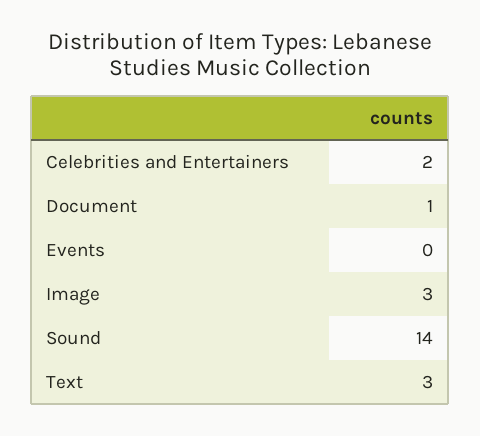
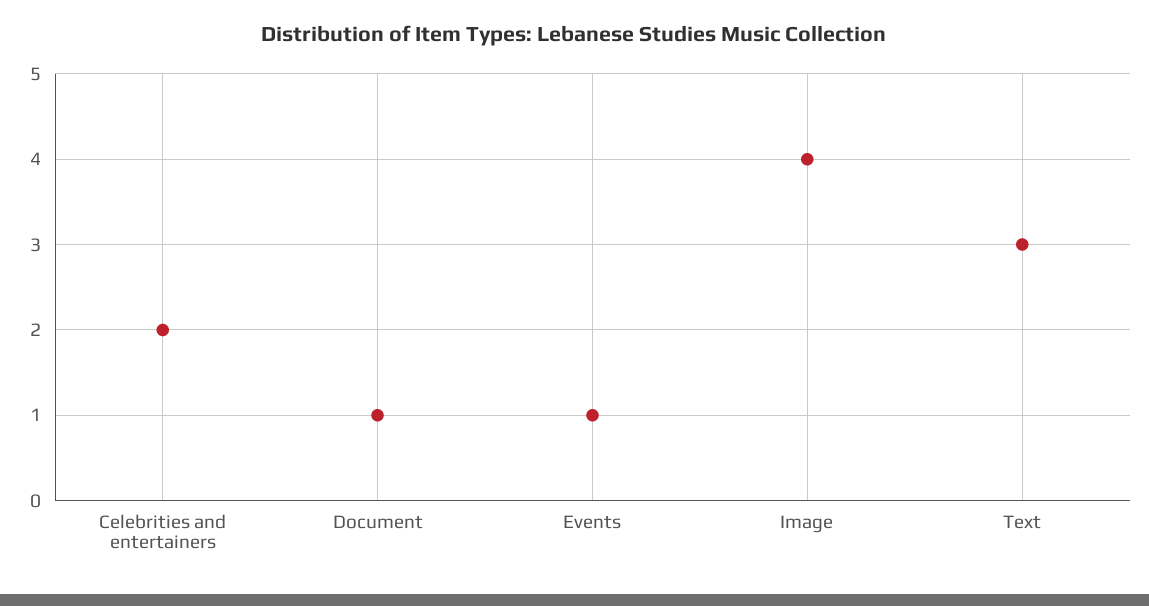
  {
    "Celebrities and Entertainers": 2,
    "Document": 1,
-   "Events": 0,
+   "Events": 1,
-   "Image": 3,
+   "Image": 4,
-   "Sound": 14,
    "Text": 3
  }

